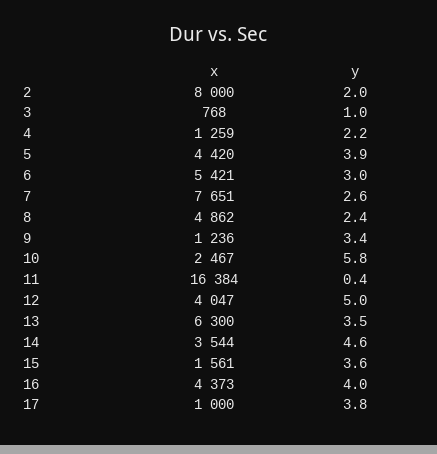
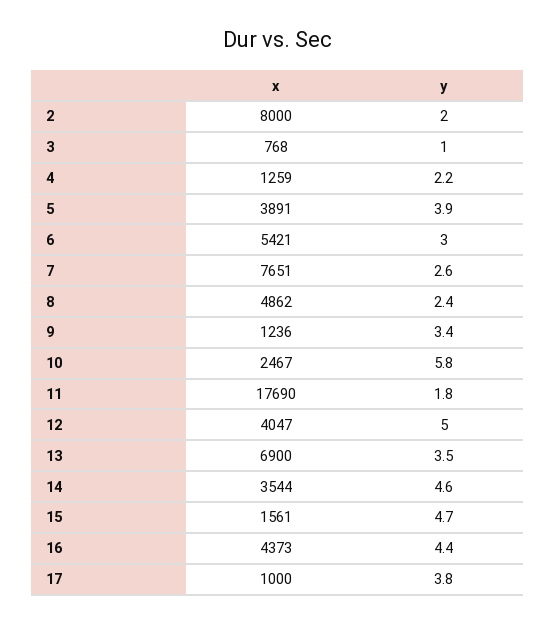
  {
    "x": {
      "2": 8000,
      "3": 768,
      "4": 1259,
-     "5": 4420,
+     "5": 3891,
      "6": 5421,
      "7": 7651,
      "8": 4862,
      "9": 1236,
      "10": 2467,
-     "11": 16384,
+     "11": 17690,
      "12": 4047,
-     "13": 6300,
+     "13": 6900,
      "14": 3544,
      "15": 1561,
      "16": 4373,
      "17": 1000
    },
    "y": {
      "2": 2,
      "3": 1,
      "4": 2.2,
      "5": 3.9,
      "6": 3,
      "7": 2.6,
      "8": 2.4,
      "9": 3.4,
      "10": 5.8,
-     "11": 0.4,
+     "11": 1.8,
      "12": 5,
      "13": 3.5,
      "14": 4.6,
-     "15": 3.6,
+     "15": 4.7,
-     "16": 4,
+     "16": 4.4,
      "17": 3.8
    }
  }

